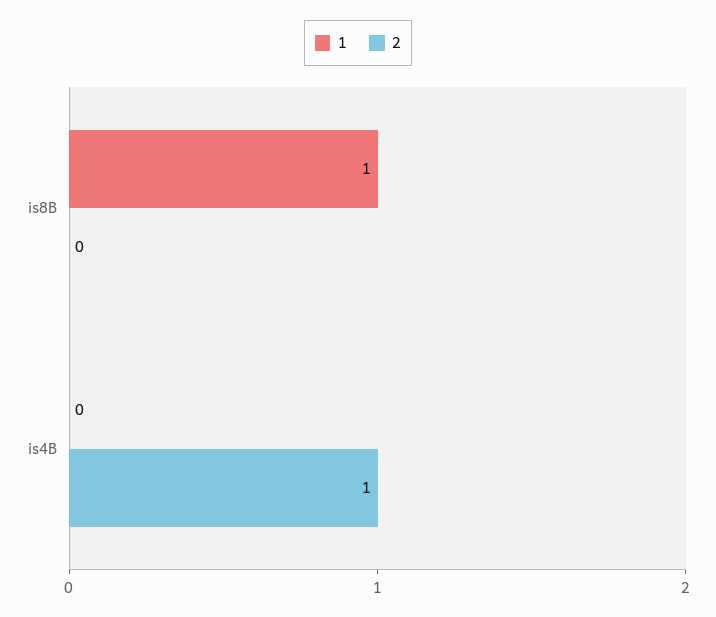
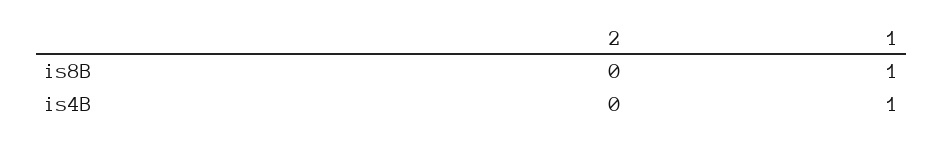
  {
    "1": {
      "is8B": 1,
-     "is4B": 0
+     "is4B": 1
    },
    "2": {
      "is8B": 0,
-     "is4B": 1
+     "is4B": 0
    }
  }

